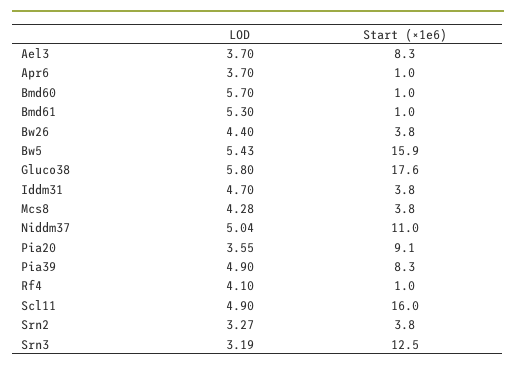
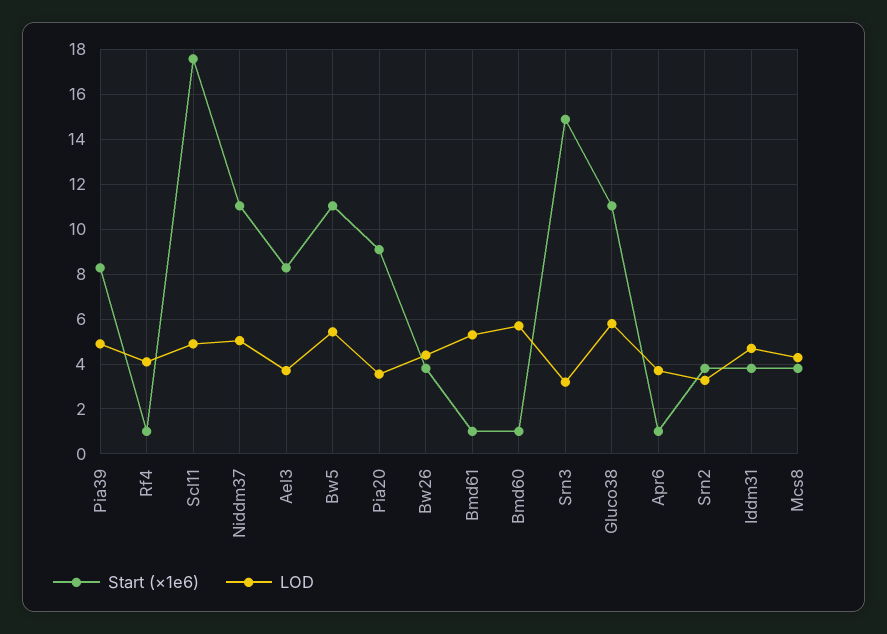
  {
    "LOD": {
      "Ael3": 3.7,
      "Apr6": 3.7,
      "Bmd60": 5.7,
      "Bmd61": 5.3,
      "Bw26": 4.4,
      "Bw5": 5.43,
      "Gluco38": 5.8,
      "Iddm31": 4.7,
      "Mcs8": 4.28,
      "Niddm37": 5.04,
      "Pia20": 3.55,
      "Pia39": 4.9,
      "Rf4": 4.1,
      "Scl11": 4.9,
      "Srn2": 3.27,
      "Srn3": 3.19
    },
    "Start (×1e6)": {
      "Ael3": 8.3,
      "Apr6": 1,
      "Bmd60": 1,
      "Bmd61": 1,
      "Bw26": 3.8,
-     "Bw5": 15.9,
+     "Bw5": 11,
-     "Gluco38": 17.6,
+     "Gluco38": 11,
      "Iddm31": 3.8,
      "Mcs8": 3.8,
      "Niddm37": 11,
      "Pia20": 9.1,
      "Pia39": 8.3,
      "Rf4": 1,
-     "Scl11": 16,
+     "Scl11": 17.5,
      "Srn2": 3.8,
-     "Srn3": 12.5
+     "Srn3": 15
    }
  }

